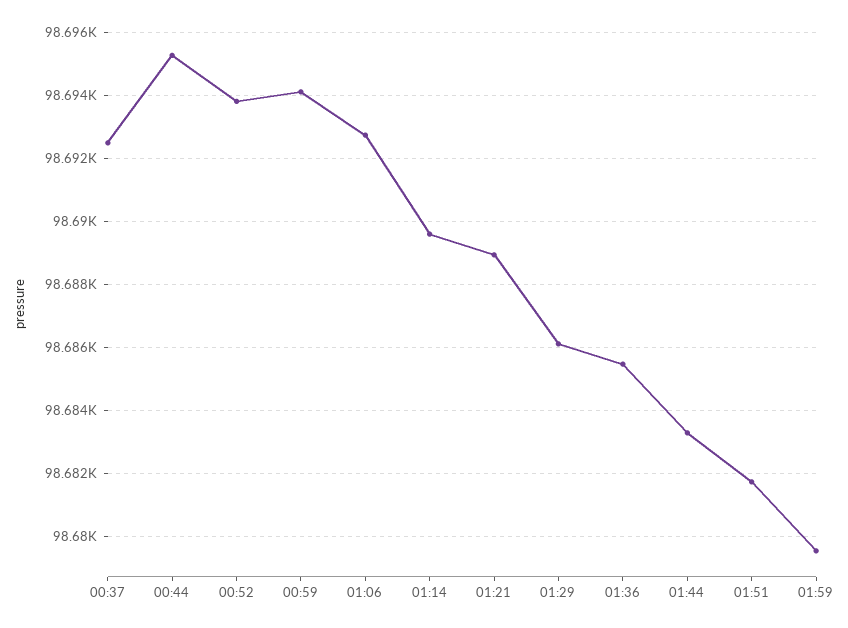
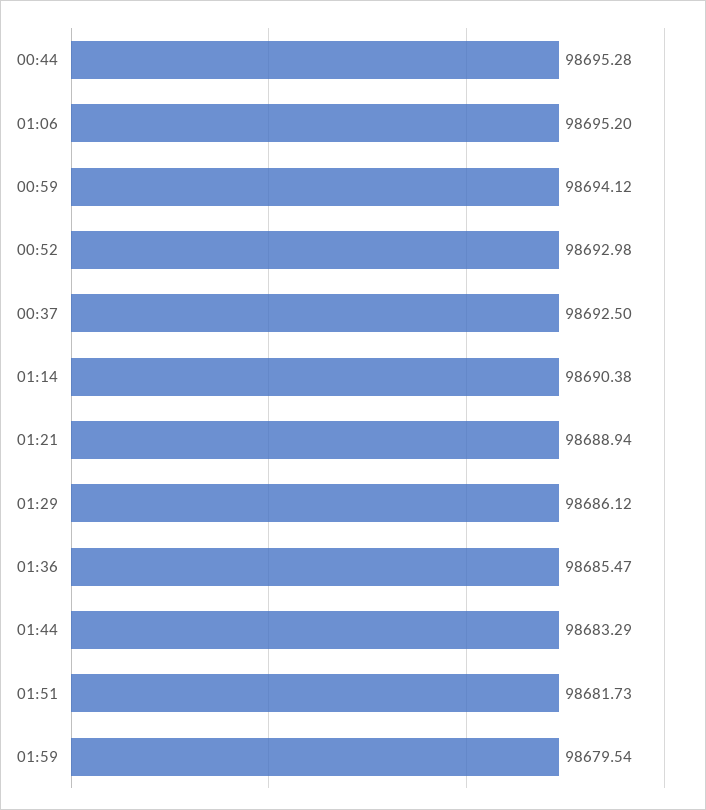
  {
    "00:37": 98692.5,
    "00:44": 98695.28,
-   "00:52": 98693.8,
+   "00:52": 98692.98,
    "00:59": 98694.12,
-   "01:06": 98692.8,
+   "01:06": 98695.2,
-   "01:14": 98689.6,
+   "01:14": 98690.38,
    "01:21": 98688.94,
    "01:29": 98686.12,
    "01:36": 98685.47,
    "01:44": 98683.29,
    "01:51": 98681.73,
    "01:59": 98679.54
  }

